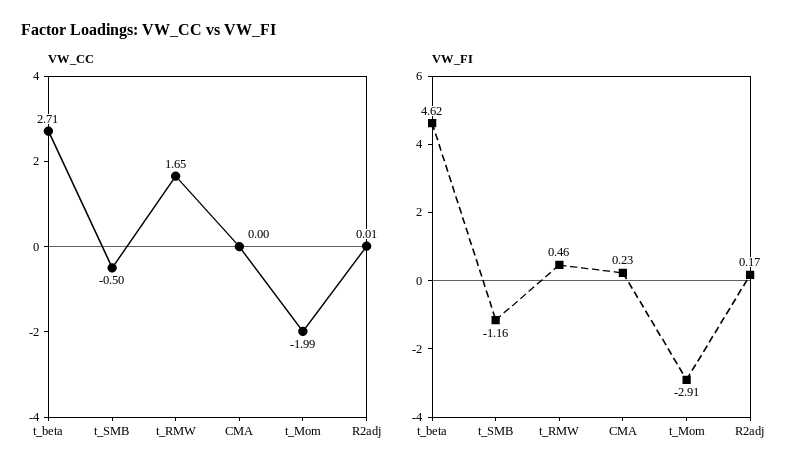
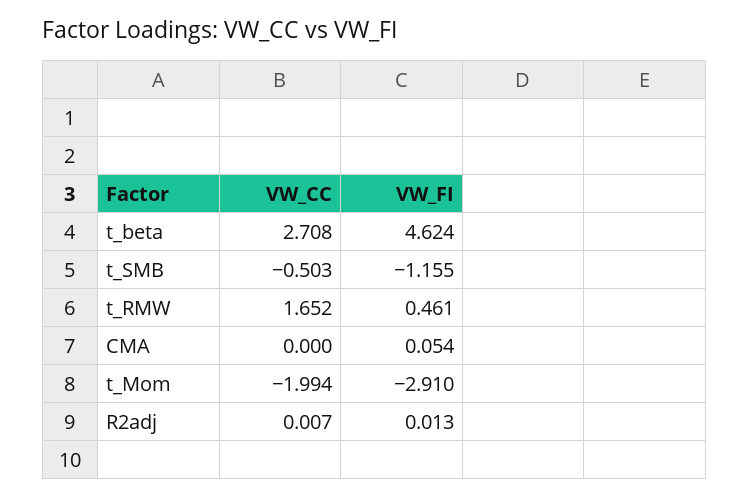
  {
    "VW_CC": {
      "t_beta": 2.708,
      "t_SMB": -0.503,
      "t_RMW": 1.652,
      "CMA": 0,
      "t_Mom": -1.994,
      "R2adj": 0.007
    },
    "VW_FI": {
      "t_beta": 4.624,
      "t_SMB": -1.155,
      "t_RMW": 0.461,
-     "CMA": 0.23,
+     "CMA": 0.054,
      "t_Mom": -2.91,
-     "R2adj": 0.17
+     "R2adj": 0.013
    }
  }

